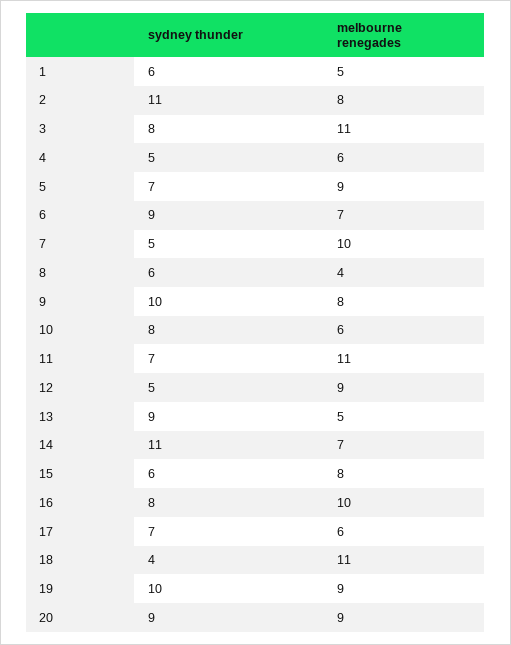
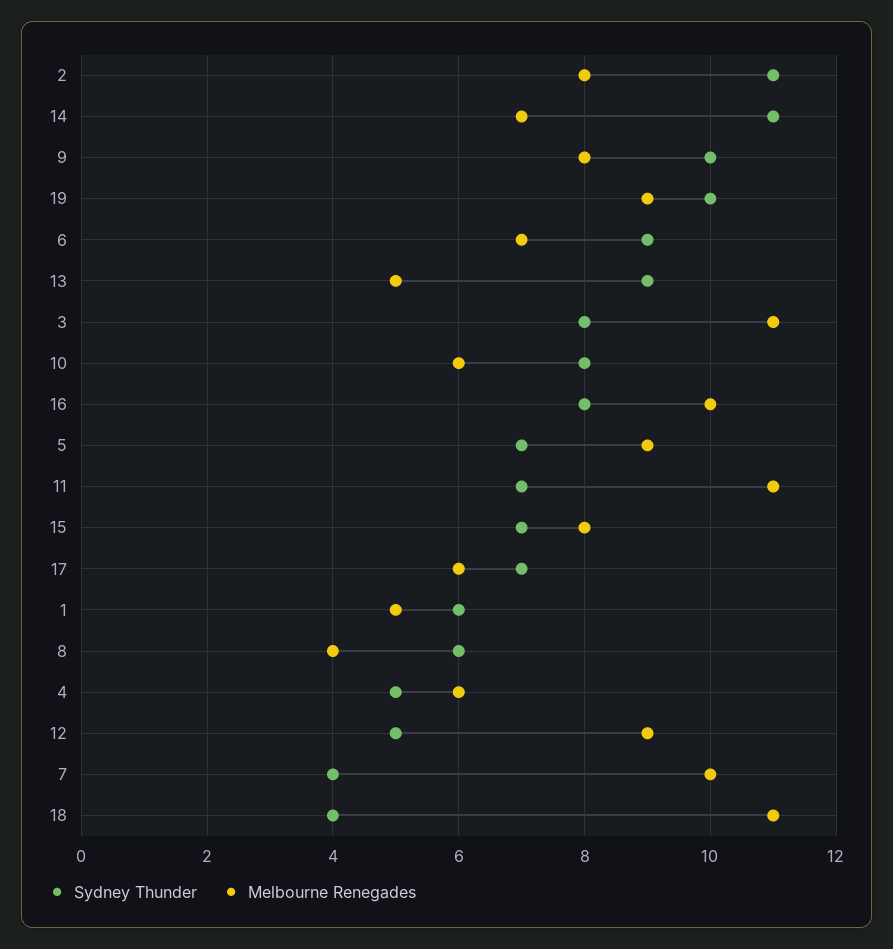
  {
    "sydney thunder": {
      "1": 6,
      "2": 11,
      "3": 8,
      "4": 5,
      "5": 7,
      "6": 9,
-     "7": 5,
+     "7": 4,
      "8": 6,
      "9": 10,
      "10": 8,
      "11": 7,
      "12": 5,
      "13": 9,
      "14": 11,
-     "15": 6,
+     "15": 7,
      "16": 8,
      "17": 7,
      "18": 4,
-     "19": 10,
+     "19": 10
-     "20": 9
    },
    "melbourne renegades": {
      "1": 5,
      "2": 8,
      "3": 11,
      "4": 6,
      "5": 9,
      "6": 7,
      "7": 10,
      "8": 4,
      "9": 8,
      "10": 6,
      "11": 11,
      "12": 9,
      "13": 5,
      "14": 7,
      "15": 8,
      "16": 10,
      "17": 6,
      "18": 11,
-     "19": 9,
+     "19": 9
-     "20": 9
    }
  }

